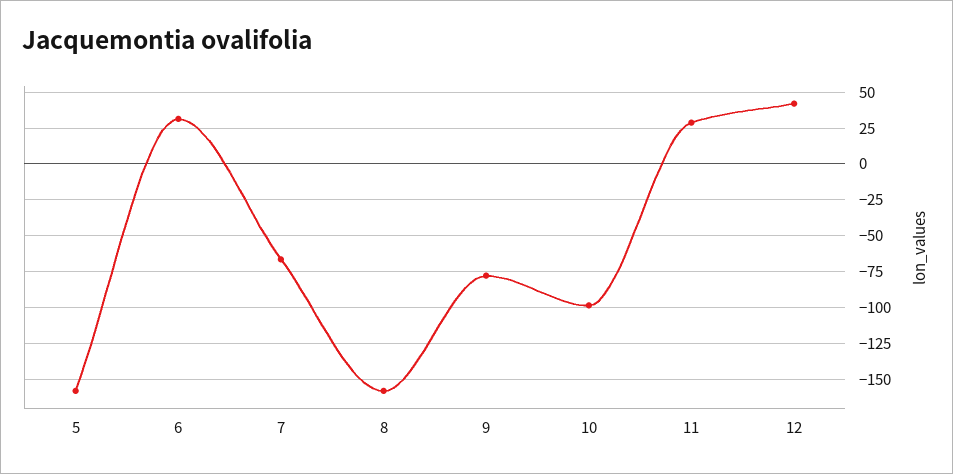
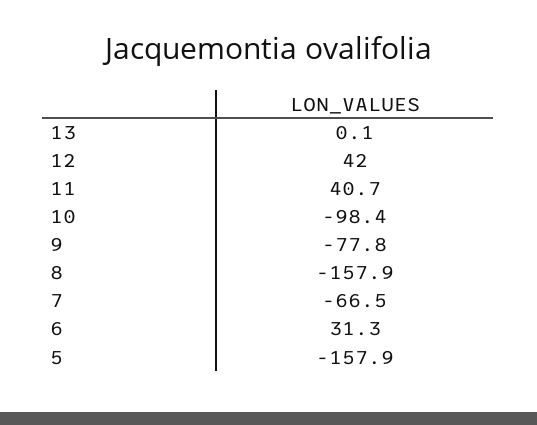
  {
    "5": -157.9,
    "6": 31.3,
    "7": -66.5,
    "8": -157.9,
    "9": -77.8,
    "10": -98.4,
-   "11": 30,
+   "11": 40.7,
-   "12": 42
+   "12": 42,
+   "13": 0.1
  }

